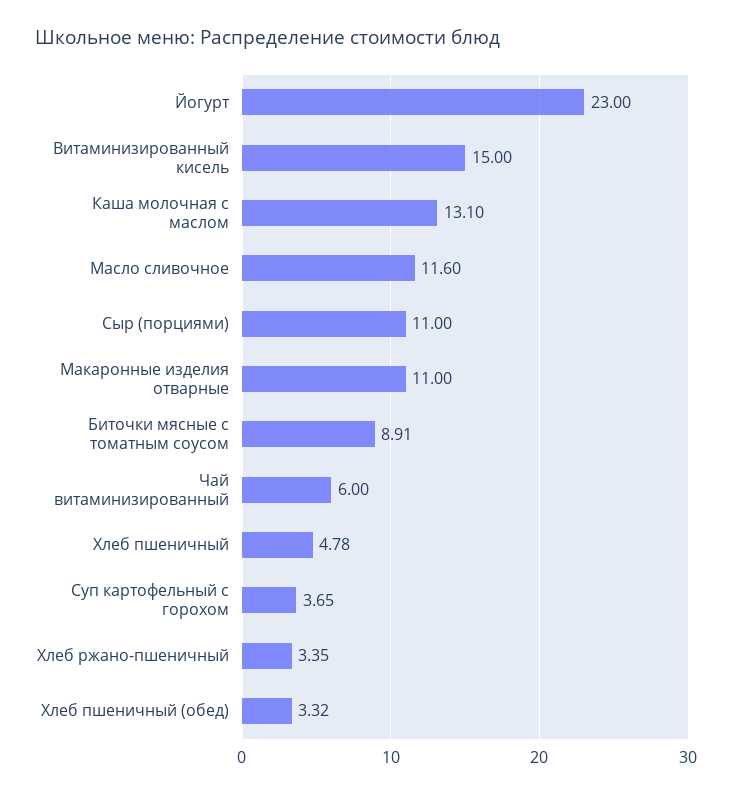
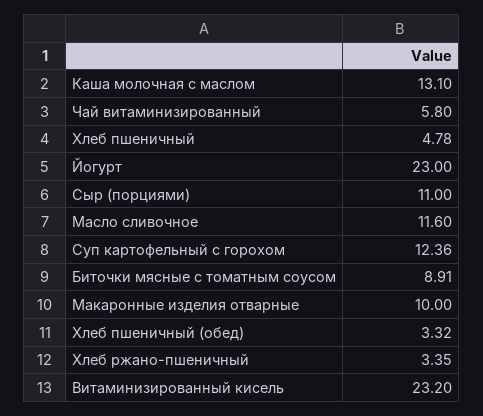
  {
    "Йогурт": 23,
-   "Витаминизированный кисель": 15,
+   "Витаминизированный кисель": 23.2,
    "Каша молочная с маслом": 13.1,
    "Масло сливочное": 11.6,
    "Сыр (порциями)": 11,
-   "Макаронные изделия отварные": 11,
+   "Макаронные изделия отварные": 10,
    "Биточки мясные с томатным соусом": 8.91,
-   "Чай витаминизированный": 6,
+   "Чай витаминизированный": 5.8,
    "Хлеб пшеничный": 4.78,
-   "Суп картофельный с горохом": 3.65,
+   "Суп картофельный с горохом": 12.36,
    "Хлеб ржано-пшеничный": 3.35,
    "Хлеб пшеничный (обед)": 3.32
  }

